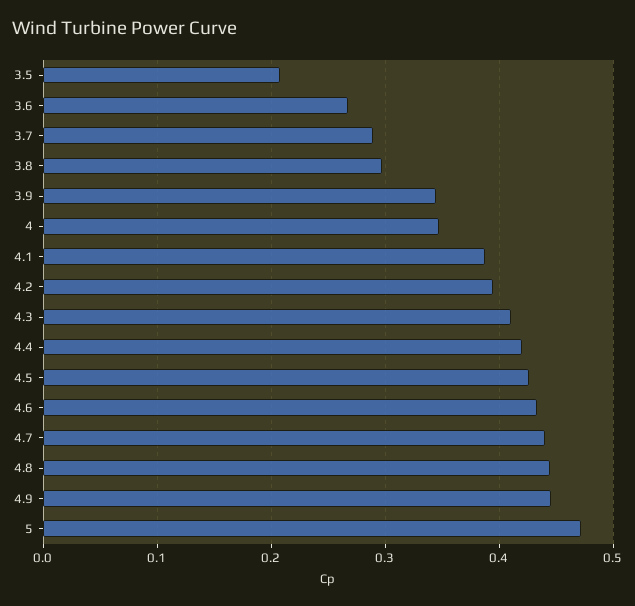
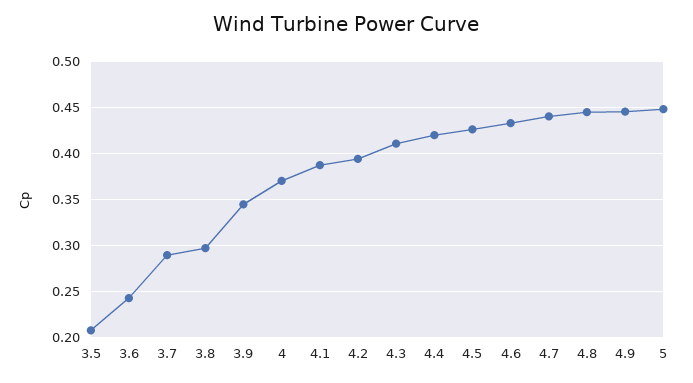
  {
    "3.5": 0.21,
-   "3.6": 0.27,
+   "3.6": 0.24,
    "3.7": 0.29,
    "3.8": 0.3,
    "3.9": 0.34,
-   "4": 0.35,
+   "4": 0.37,
    "4.1": 0.39,
    "4.2": 0.39,
    "4.3": 0.41,
    "4.4": 0.42,
    "4.5": 0.43,
    "4.6": 0.43,
    "4.7": 0.44,
    "4.8": 0.44,
    "4.9": 0.45,
-   "5": 0.47
+   "5": 0.45
  }

